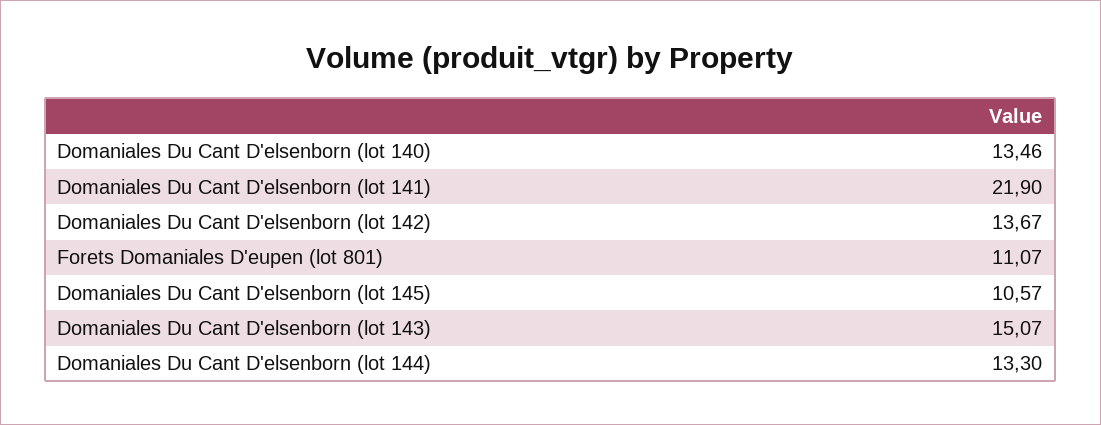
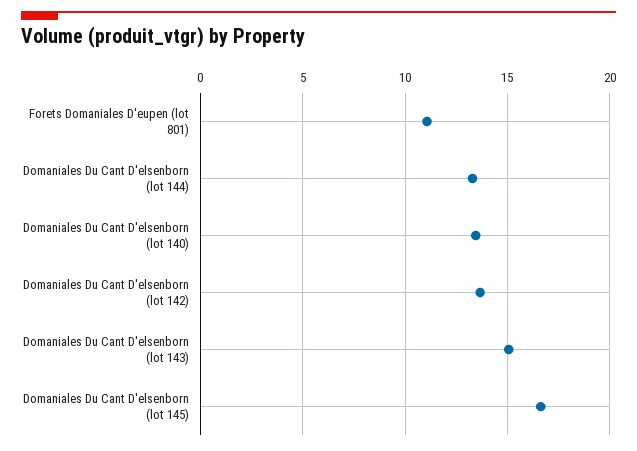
  {
    "Domaniales Du Cant D'elsenborn (lot 140)": 13.46,
-   "Domaniales Du Cant D'elsenborn (lot 141)": 21.9,
    "Domaniales Du Cant D'elsenborn (lot 142)": 13.67,
    "Forets Domaniales D'eupen (lot 801)": 11.07,
-   "Domaniales Du Cant D'elsenborn (lot 145)": 10.57,
+   "Domaniales Du Cant D'elsenborn (lot 145)": 16.5,
    "Domaniales Du Cant D'elsenborn (lot 143)": 15.07,
    "Domaniales Du Cant D'elsenborn (lot 144)": 13.3
  }

